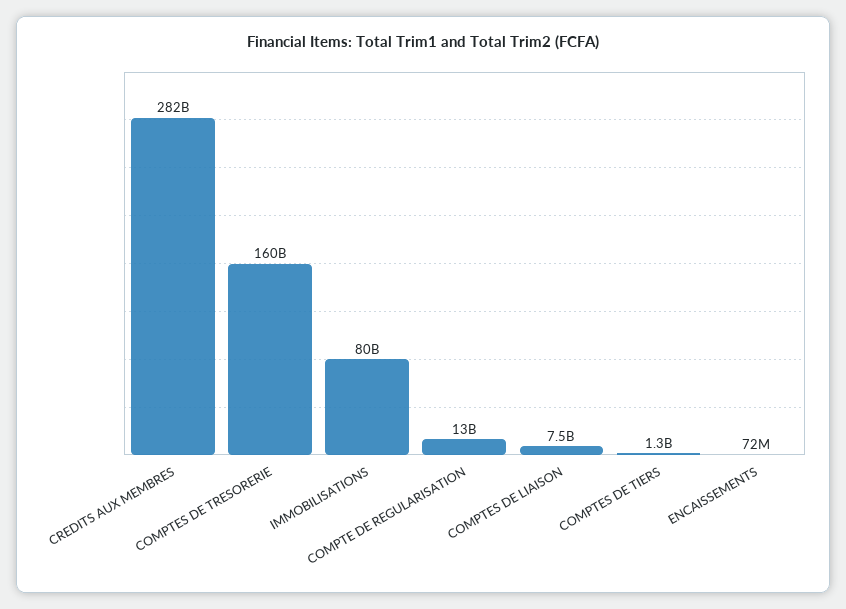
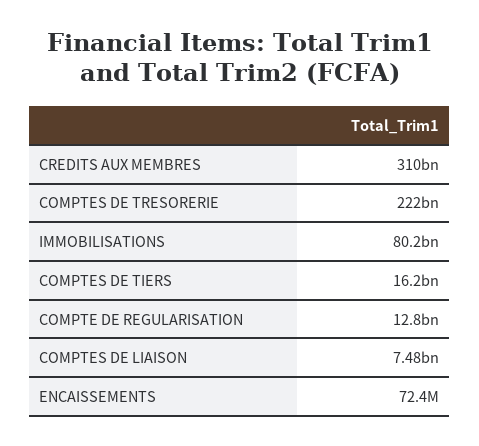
  {
-   "CREDITS AUX MEMBRES": 282000000000,
+   "CREDITS AUX MEMBRES": 310000000000,
-   "COMPTES DE TRESORERIE": 160000000000,
+   "COMPTES DE TRESORERIE": 222000000000,
    "IMMOBILISATIONS": 80200000000,
    "COMPTE DE REGULARISATION": 12800000000,
    "COMPTES DE LIAISON": 7480000000,
-   "COMPTES DE TIERS": 1300000000,
+   "COMPTES DE TIERS": 16200000000,
    "ENCAISSEMENTS": 72400000
  }

